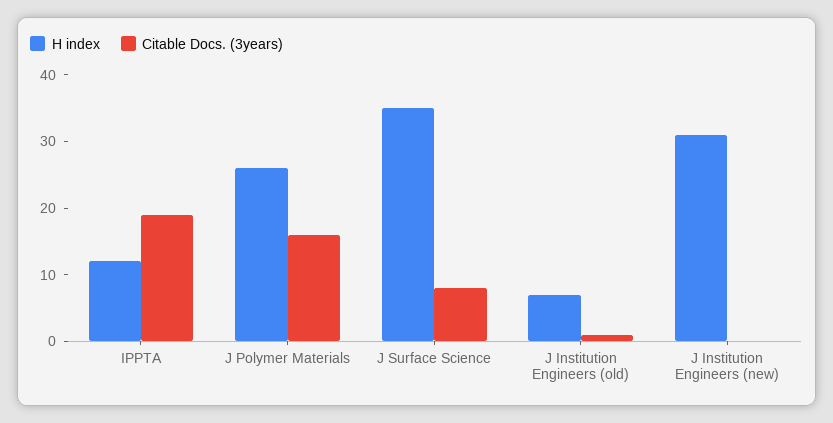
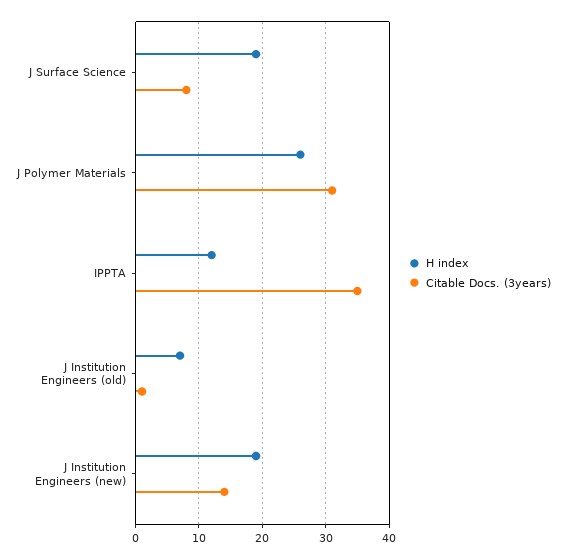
  {
    "H index": {
      "IPPTA": 12,
      "J Polymer Materials": 26,
-     "J Surface Science": 35,
+     "J Surface Science": 19,
      "J Institution Engineers (old)": 7,
-     "J Institution Engineers (new)": 30
+     "J Institution Engineers (new)": 19
    },
    "Citable Docs. (3years)": {
-     "IPPTA": 20,
+     "IPPTA": 35,
-     "J Polymer Materials": 15,
+     "J Polymer Materials": 31,
      "J Surface Science": 8,
      "J Institution Engineers (old)": 1,
-     "J Institution Engineers (new)": 0
+     "J Institution Engineers (new)": 14
    }
  }

